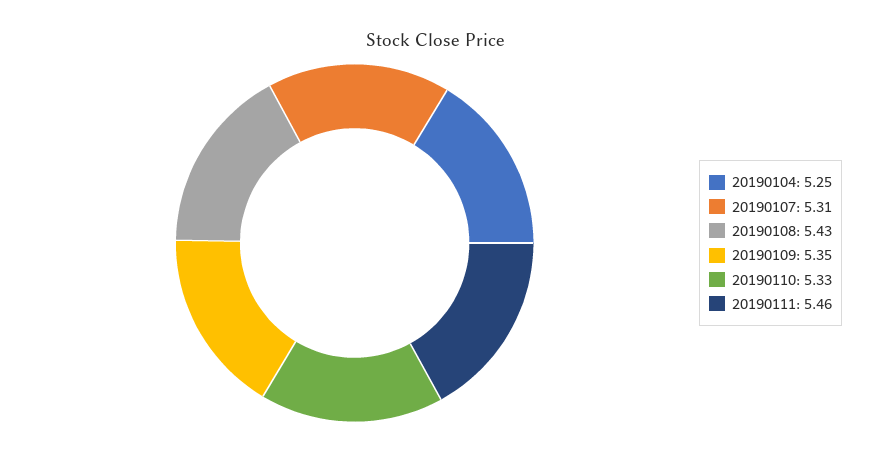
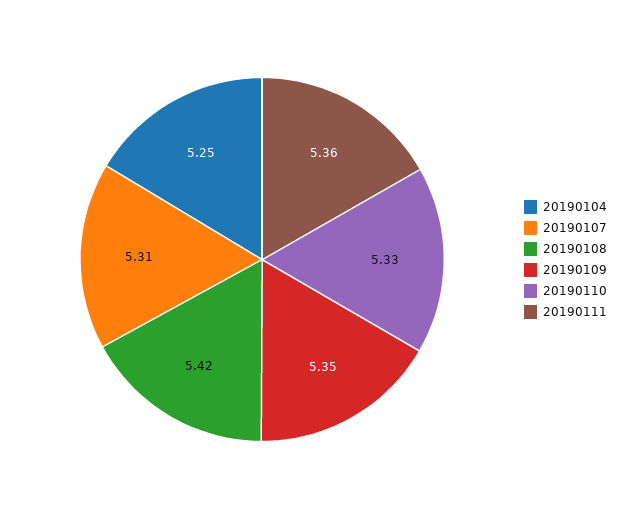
  {
    "20190104": 5.25,
    "20190107": 5.31,
-   "20190108": 5.43,
+   "20190108": 5.42,
    "20190109": 5.35,
    "20190110": 5.33,
-   "20190111": 5.46
+   "20190111": 5.36
  }

